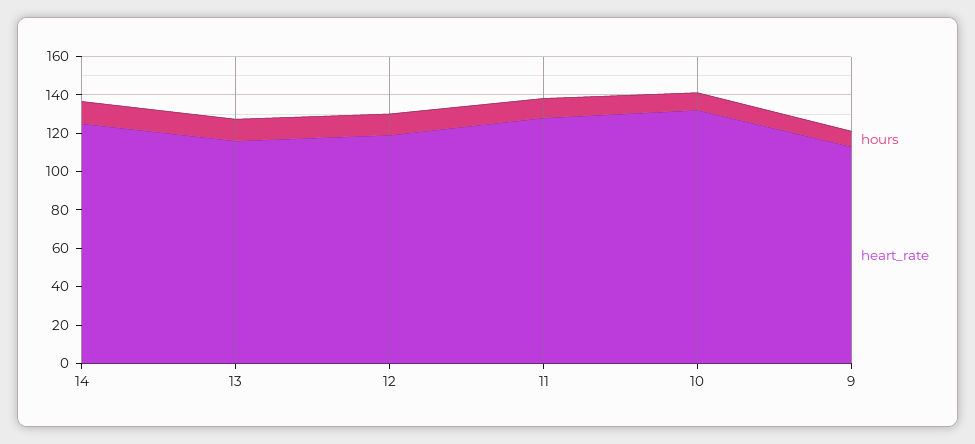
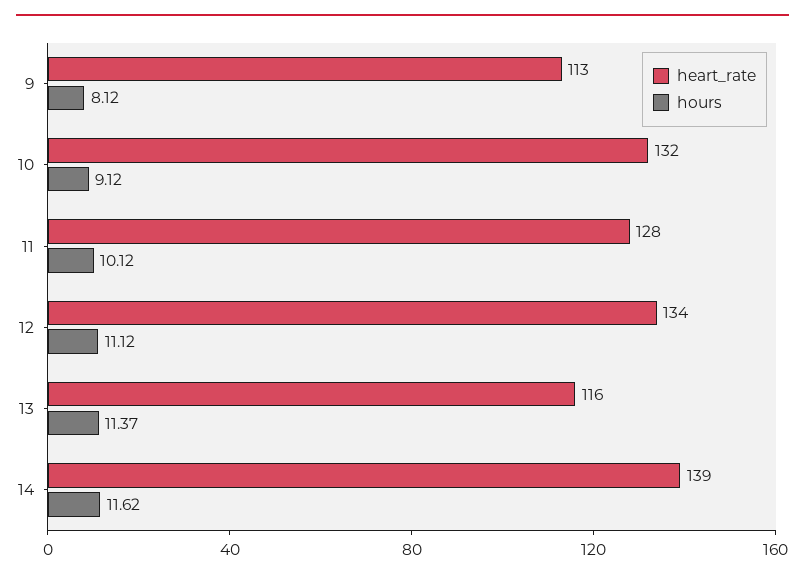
  {
    "hours": {
      "14": 11.62,
      "13": 11.37,
      "12": 11.12,
      "11": 10.12,
      "10": 9.12,
      "9": 8.12
    },
    "heart_rate": {
-     "14": 125,
+     "14": 139,
      "13": 116,
-     "12": 120,
+     "12": 134,
      "11": 128,
      "10": 132,
      "9": 113
    }
  }

